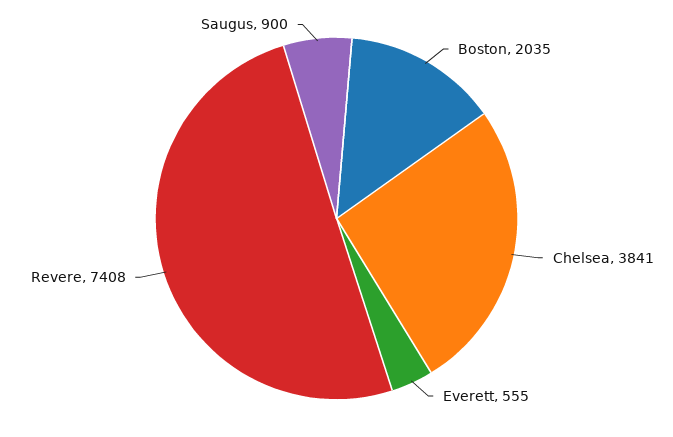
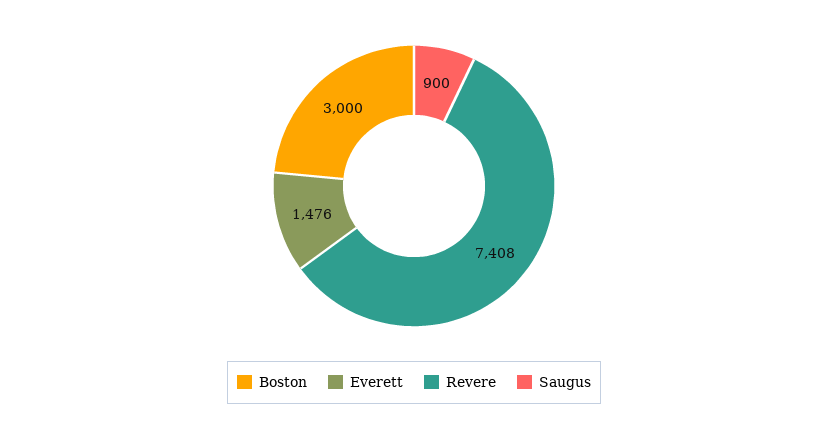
  {
-   "Boston": 2035,
+   "Boston": 3000,
-   "Chelsea": 3841,
-   "Everett": 555,
+   "Everett": 1476,
    "Revere": 7408,
    "Saugus": 900
  }

